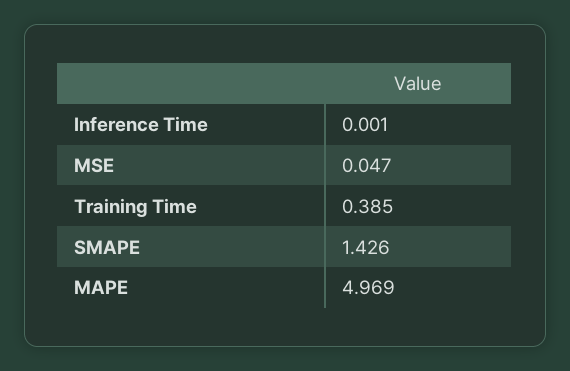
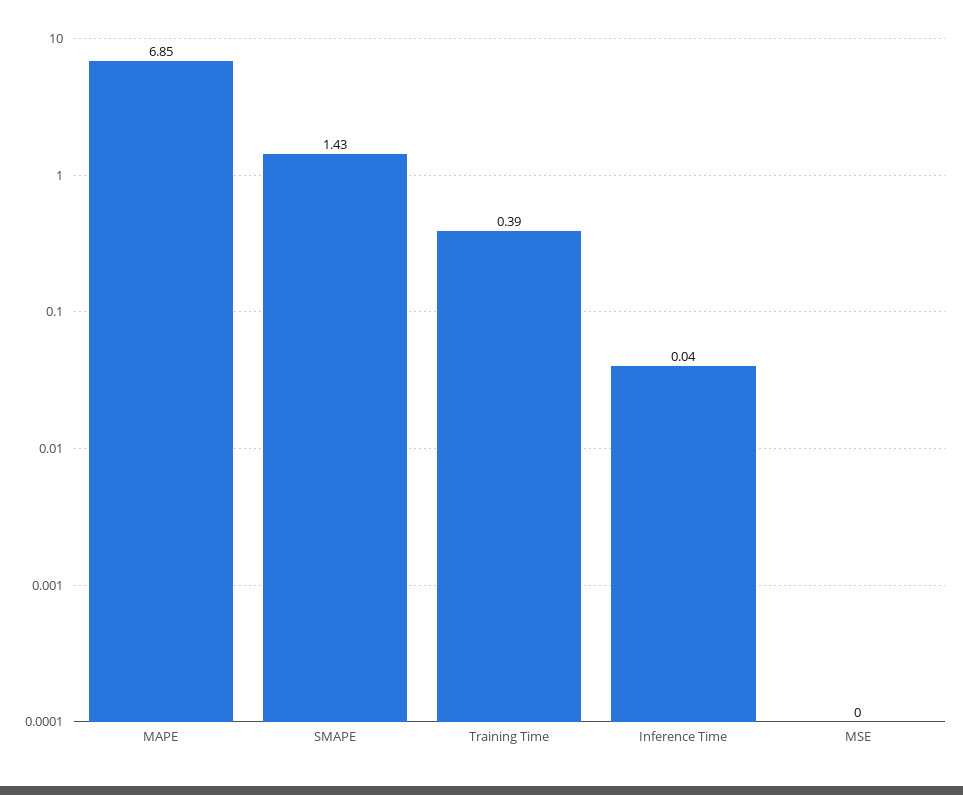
  {
-   "Inference Time": 0.001,
+   "Inference Time": 0.04,
-   "MSE": 0.047,
+   "MSE": 0,
    "Training Time": 0.385,
    "SMAPE": 1.426,
-   "MAPE": 4.969
+   "MAPE": 6.85
  }

